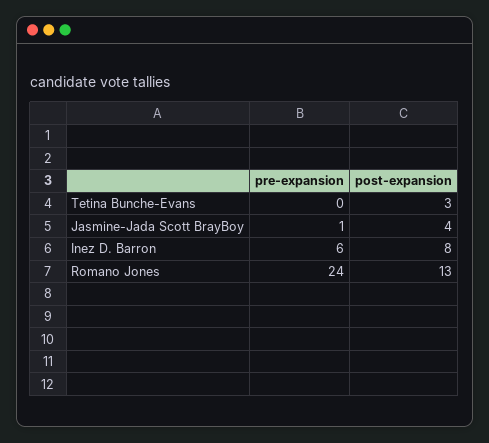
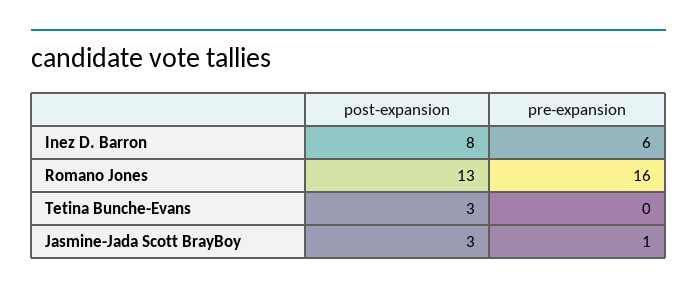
  {
    "pre-expansion": {
      "Tetina Bunche-Evans": 0,
      "Jasmine-Jada Scott BrayBoy": 1,
      "Inez D. Barron": 6,
-     "Romano Jones": 24
+     "Romano Jones": 16
    },
    "post-expansion": {
      "Tetina Bunche-Evans": 3,
-     "Jasmine-Jada Scott BrayBoy": 4,
+     "Jasmine-Jada Scott BrayBoy": 3,
      "Inez D. Barron": 8,
      "Romano Jones": 13
    }
  }

